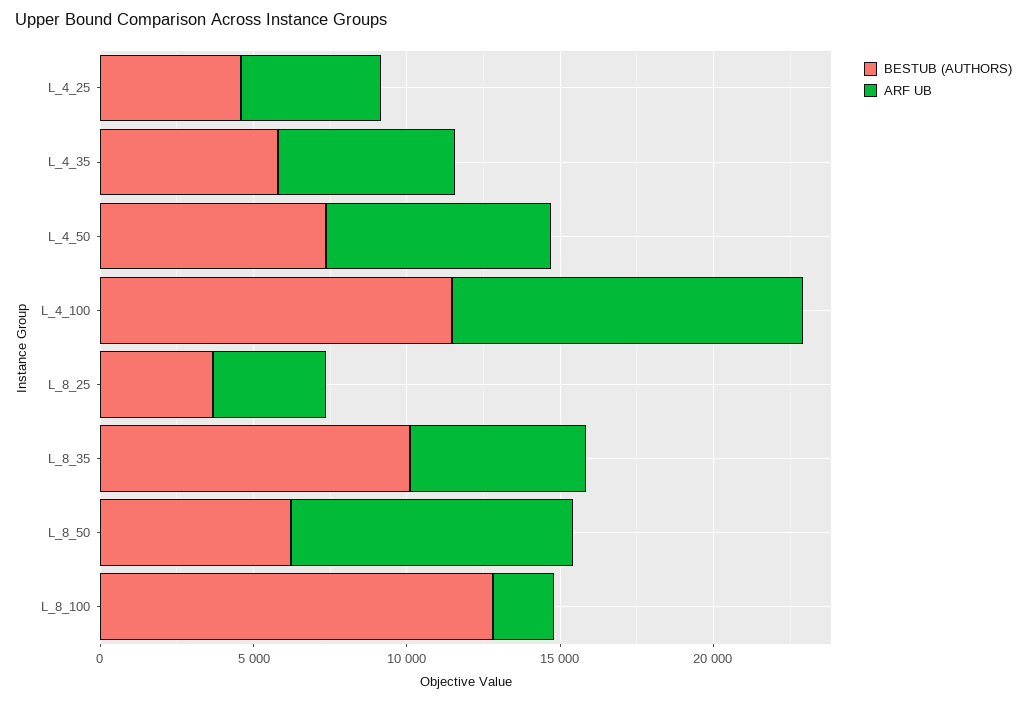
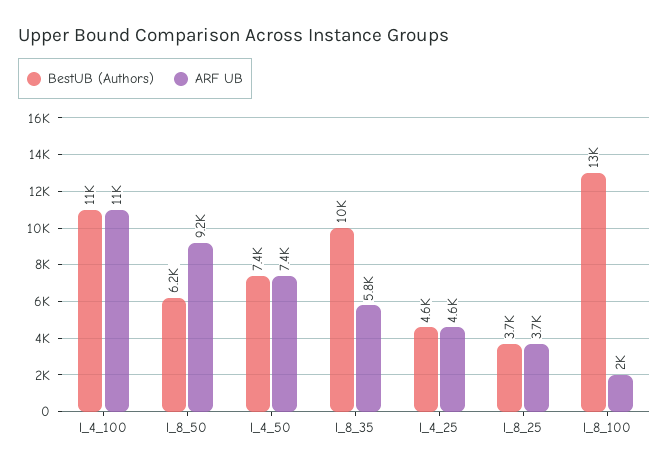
  {
    "BESTUB (AUTHORS)": {
      "L_4_25": 4600,
-     "L_4_35": 6000,
      "L_4_50": 7400,
      "L_4_100": 11000,
      "L_8_25": 3700,
      "L_8_35": 10000,
      "L_8_50": 6200,
      "L_8_100": 13000
    },
    "ARF UB": {
      "L_4_25": 4600,
-     "L_4_35": 6000,
      "L_4_50": 7400,
      "L_4_100": 11000,
      "L_8_25": 3700,
      "L_8_35": 5800,
      "L_8_50": 9200,
      "L_8_100": 2000
    }
  }

